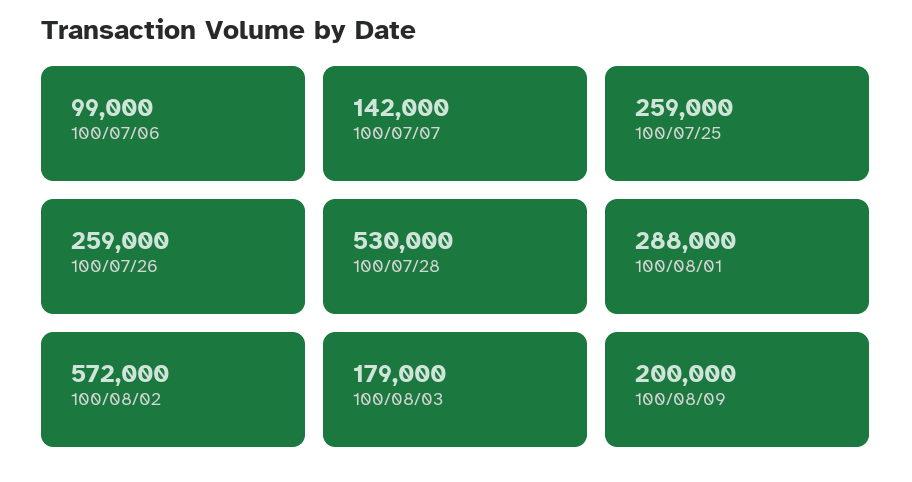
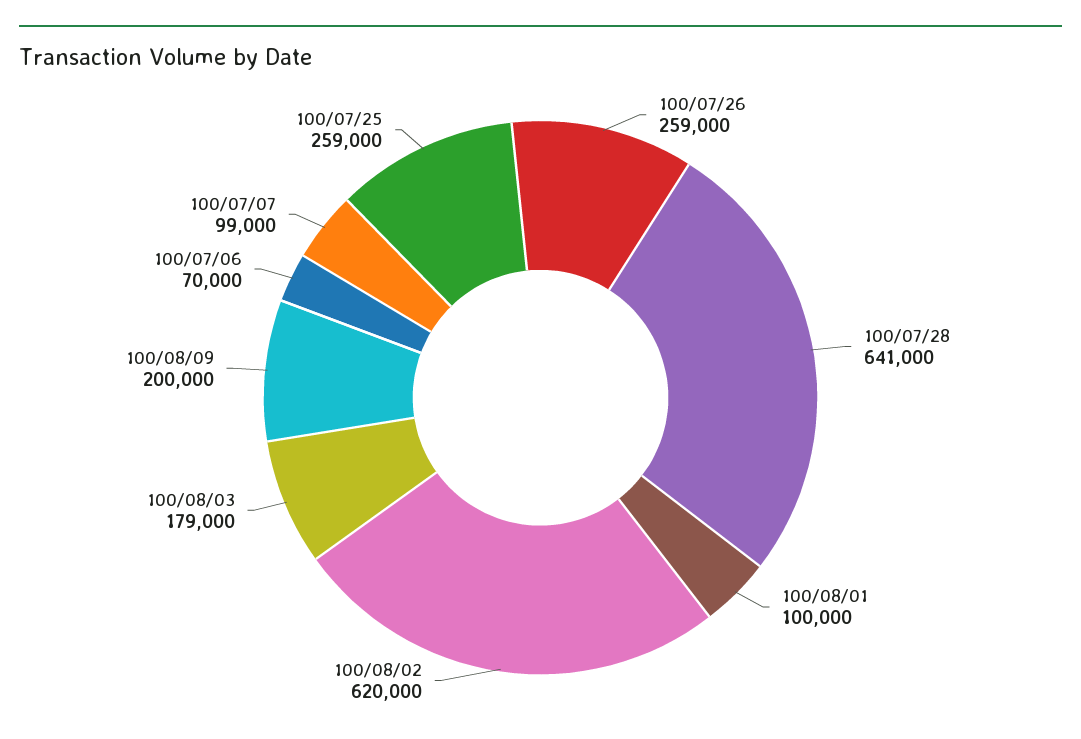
  {
-   "100/07/06": 99000,
+   "100/07/06": 70000,
-   "100/07/07": 142000,
+   "100/07/07": 99000,
    "100/07/25": 259000,
    "100/07/26": 259000,
-   "100/07/28": 530000,
+   "100/07/28": 641000,
-   "100/08/01": 288000,
+   "100/08/01": 100000,
-   "100/08/02": 572000,
+   "100/08/02": 620000,
    "100/08/03": 179000,
    "100/08/09": 200000
  }

